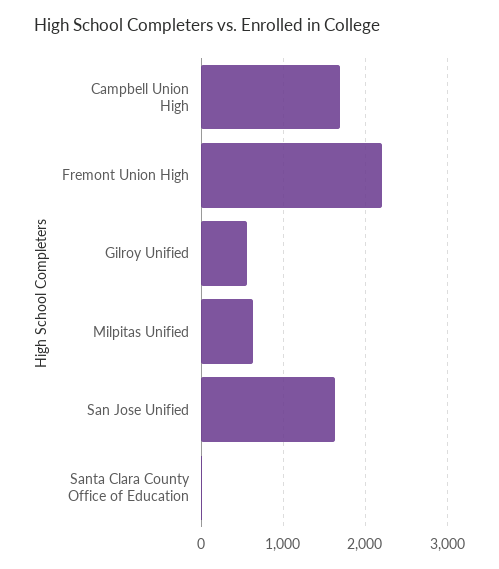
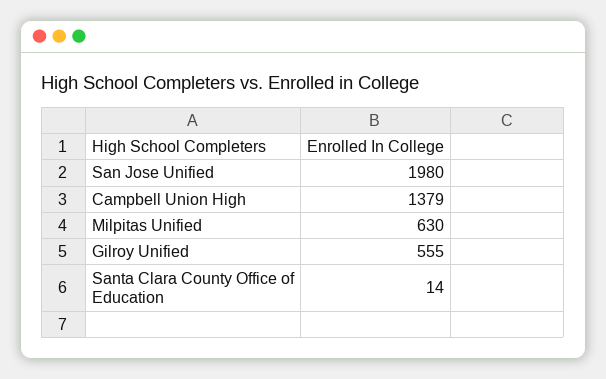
  {
-   "Campbell Union High": 1700,
+   "Campbell Union High": 1379,
-   "Fremont Union High": 2200,
    "Gilroy Unified": 555,
    "Milpitas Unified": 630,
-   "San Jose Unified": 1600,
+   "San Jose Unified": 1980,
    "Santa Clara County Office of Education": 14
  }

